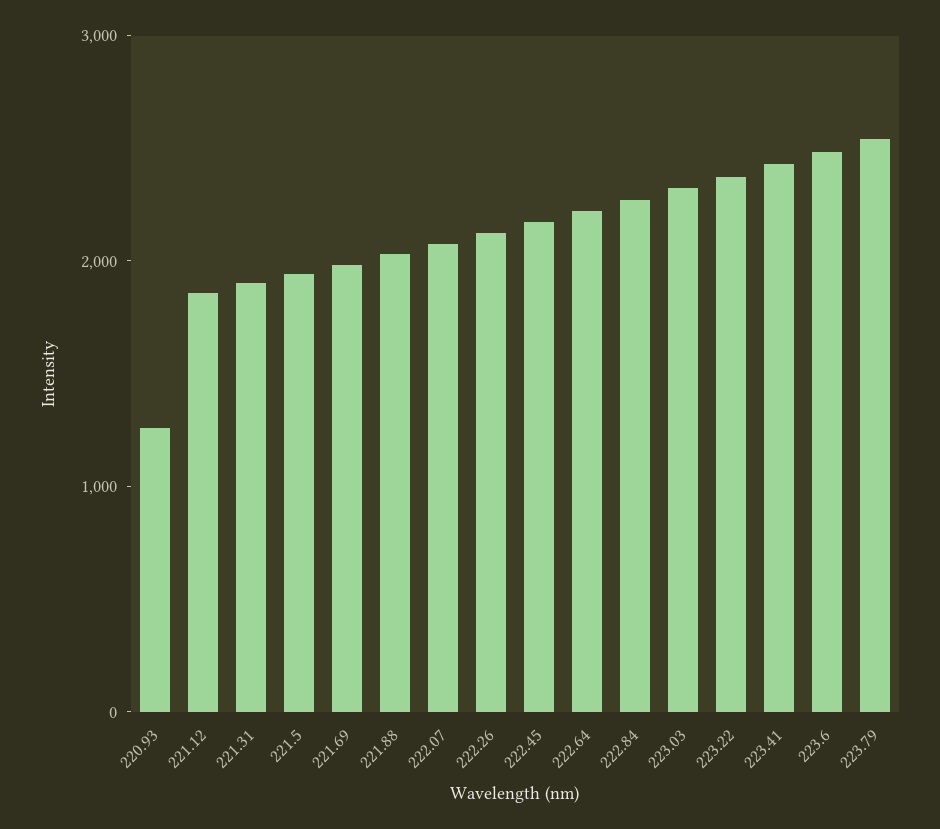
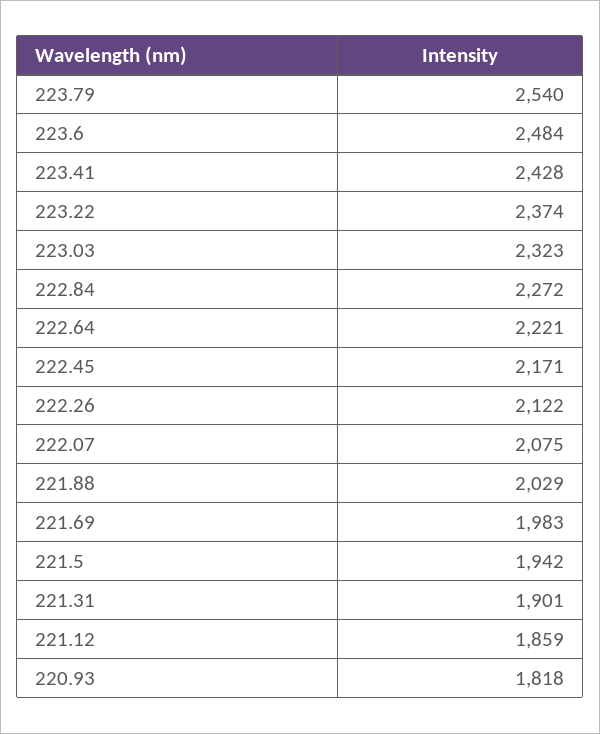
  {
-   "220.93": 1200,
+   "220.93": 1818,
    "221.12": 1859,
    "221.31": 1901,
    "221.5": 1942,
    "221.69": 1983,
    "221.88": 2029,
    "222.07": 2075,
    "222.26": 2122,
    "222.45": 2171,
    "222.64": 2221,
    "222.84": 2272,
    "223.03": 2323,
    "223.22": 2374,
    "223.41": 2428,
    "223.6": 2484,
    "223.79": 2540
  }

